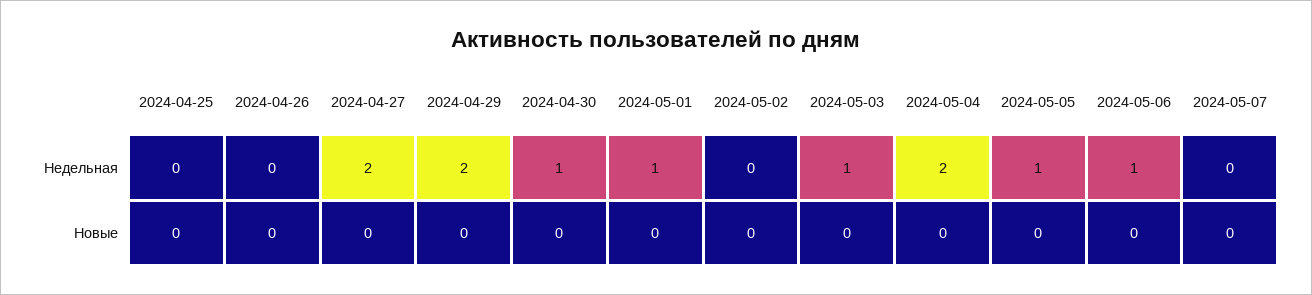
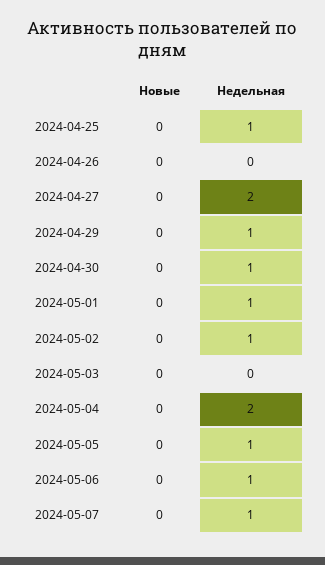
  {
    "2024-04-25": {
-     "Недельная": 0,
+     "Недельная": 1,
      "Новые": 0
    },
    "2024-04-26": {
      "Недельная": 0,
      "Новые": 0
    },
    "2024-04-27": {
      "Недельная": 2,
      "Новые": 0
    },
    "2024-04-29": {
-     "Недельная": 2,
+     "Недельная": 1,
      "Новые": 0
    },
    "2024-04-30": {
      "Недельная": 1,
      "Новые": 0
    },
    "2024-05-01": {
      "Недельная": 1,
      "Новые": 0
    },
    "2024-05-02": {
-     "Недельная": 0,
+     "Недельная": 1,
      "Новые": 0
    },
    "2024-05-03": {
-     "Недельная": 1,
+     "Недельная": 0,
      "Новые": 0
    },
    "2024-05-04": {
      "Недельная": 2,
      "Новые": 0
    },
    "2024-05-05": {
      "Недельная": 1,
      "Новые": 0
    },
    "2024-05-06": {
      "Недельная": 1,
      "Новые": 0
    },
    "2024-05-07": {
-     "Недельная": 0,
+     "Недельная": 1,
      "Новые": 0
    }
  }

